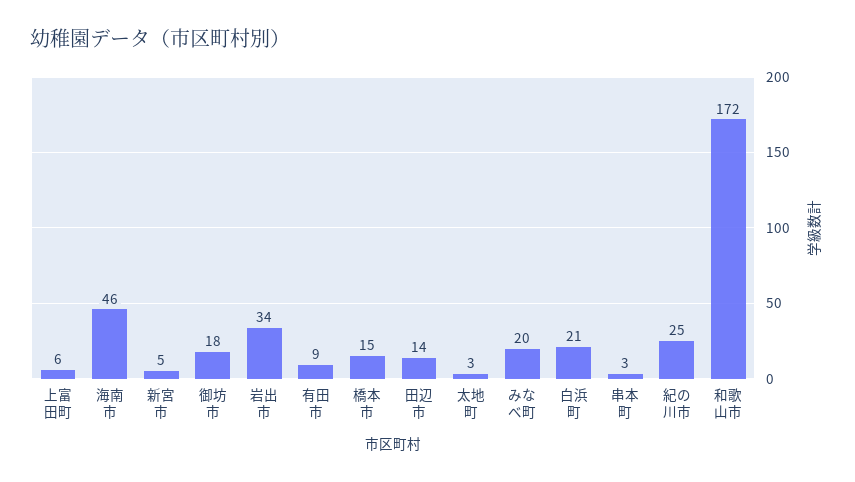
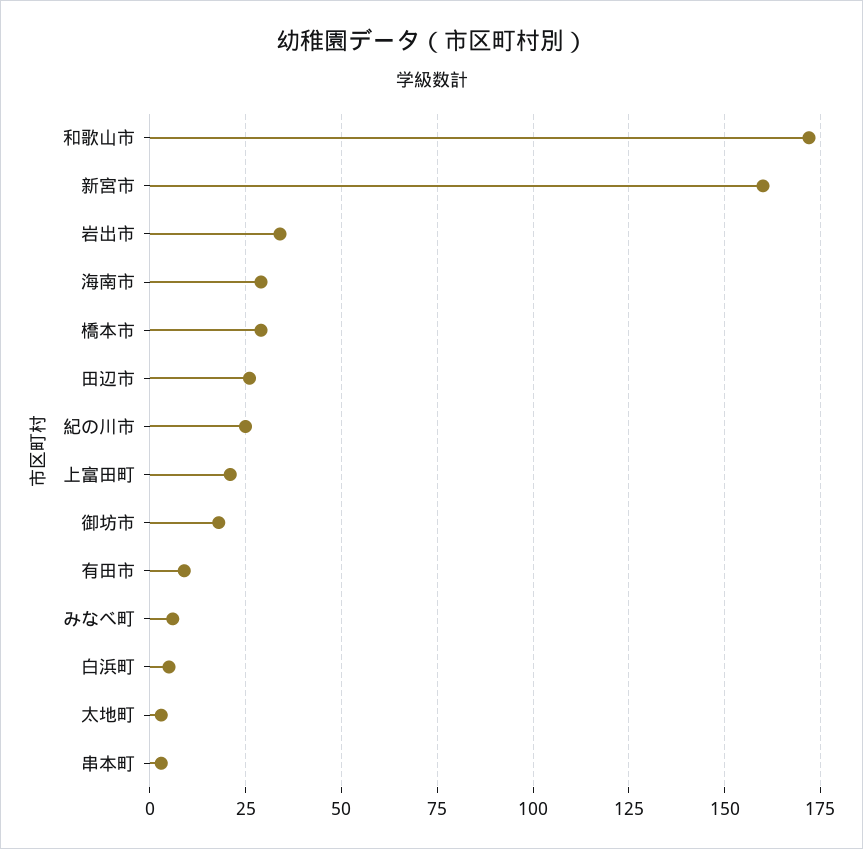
  {
-   "上富田町": 6,
+   "上富田町": 20,
-   "海南市": 46,
+   "海南市": 30,
-   "新宮市": 5,
+   "新宮市": 160,
    "御坊市": 18,
    "岩出市": 34,
    "有田市": 9,
-   "橋本市": 15,
+   "橋本市": 30,
-   "田辺市": 14,
+   "田辺市": 25,
    "太地町": 3,
-   "みなべ町": 20,
+   "みなべ町": 5,
-   "白浜町": 21,
+   "白浜町": 5,
    "串本町": 3,
    "紀の川市": 25,
    "和歌山市": 172
  }

